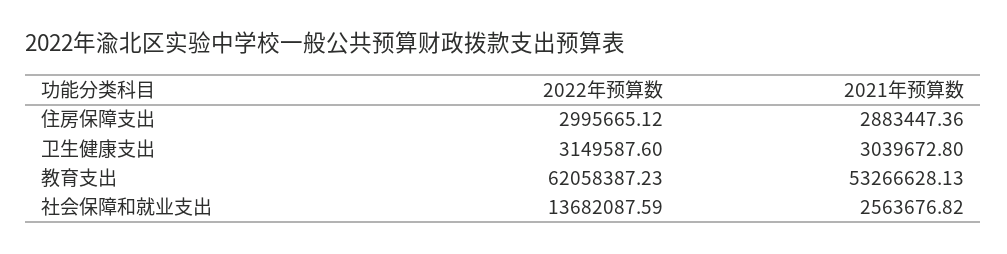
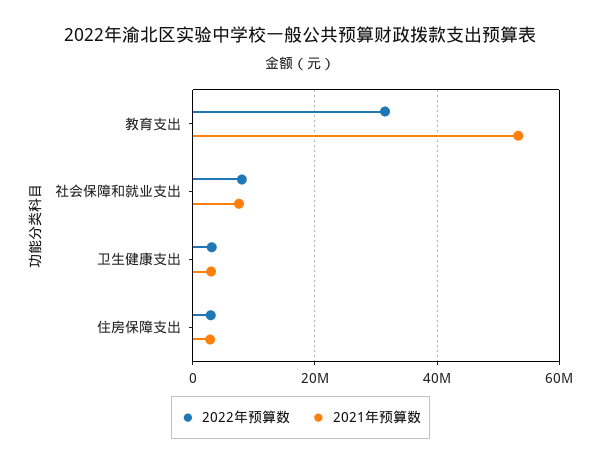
  {
    "2022年预算数": {
      "住房保障支出": 2995665.12,
      "卫生健康支出": 3149587.6,
-     "教育支出": 62058387.23,
+     "教育支出": 32000000,
-     "社会保障和就业支出": 13682087.59
+     "社会保障和就业支出": 8000000
    },
    "2021年预算数": {
      "住房保障支出": 2883447.36,
      "卫生健康支出": 3039672.8,
      "教育支出": 53266628.13,
-     "社会保障和就业支出": 2563676.82
+     "社会保障和就业支出": 8000000
    }
  }

